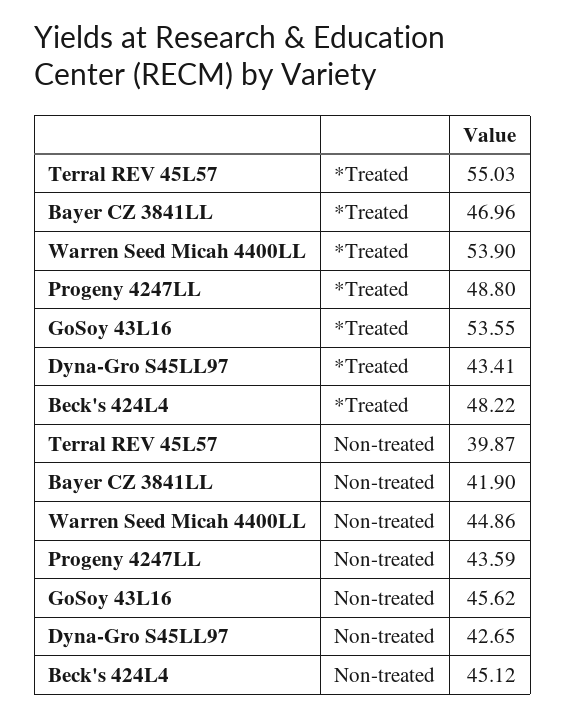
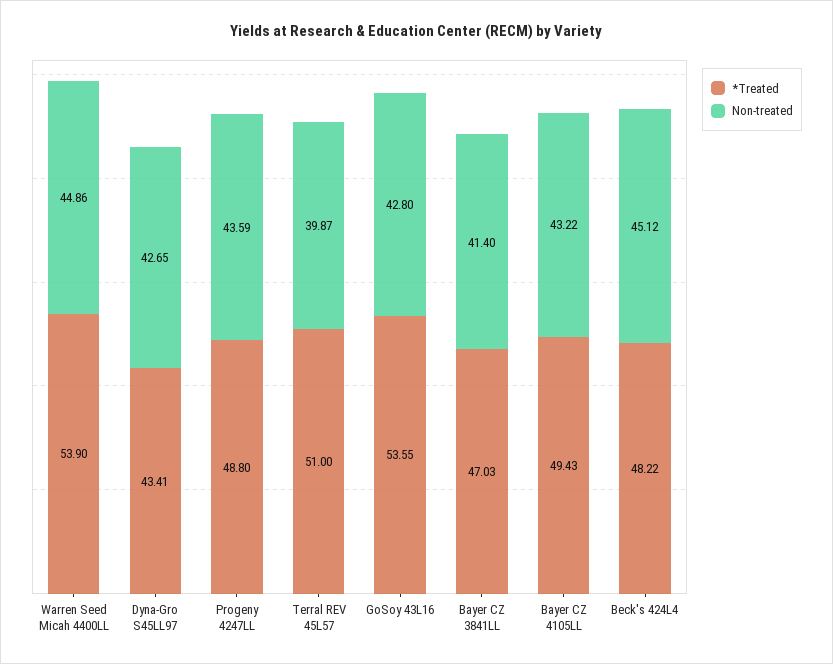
  {
    "*Treated": {
-     "Terral REV 45L57": 55.03,
+     "Terral REV 45L57": 51,
-     "Bayer CZ 3841LL": 46.96,
+     "Bayer CZ 3841LL": 47.03,
      "Warren Seed Micah 4400LL": 53.9,
      "Progeny 4247LL": 48.8,
      "GoSoy 43L16": 53.55,
      "Dyna-Gro S45LL97": 43.41,
-     "Beck's 424L4": 48.22
+     "Beck's 424L4": 48.22,
+     "Bayer CZ 4105LL": 49.43
    },
    "Non-treated": {
      "Terral REV 45L57": 39.87,
-     "Bayer CZ 3841LL": 41.9,
+     "Bayer CZ 3841LL": 41.4,
      "Warren Seed Micah 4400LL": 44.86,
      "Progeny 4247LL": 43.59,
-     "GoSoy 43L16": 45.62,
+     "GoSoy 43L16": 42.8,
      "Dyna-Gro S45LL97": 42.65,
-     "Beck's 424L4": 45.12
+     "Beck's 424L4": 45.12,
+     "Bayer CZ 4105LL": 43.22
    }
  }

